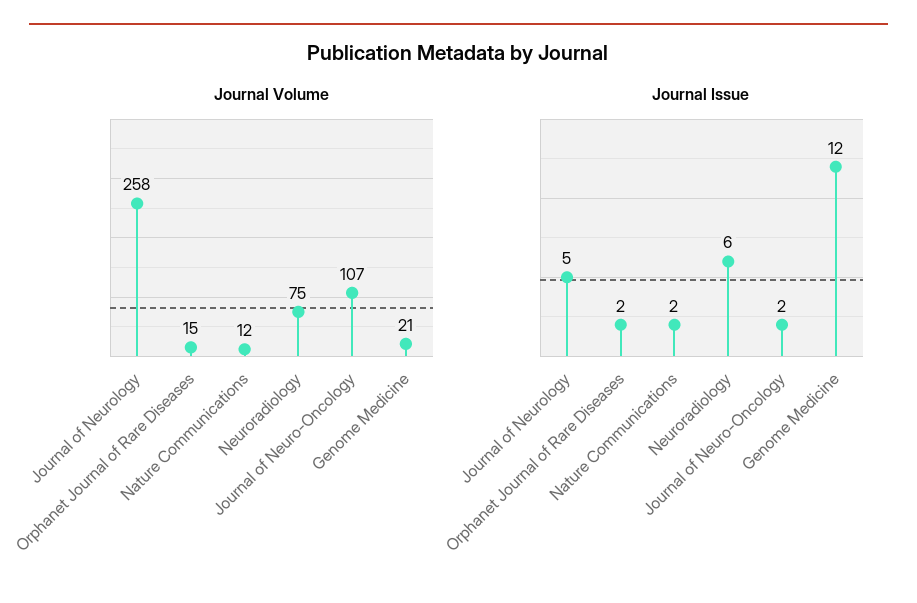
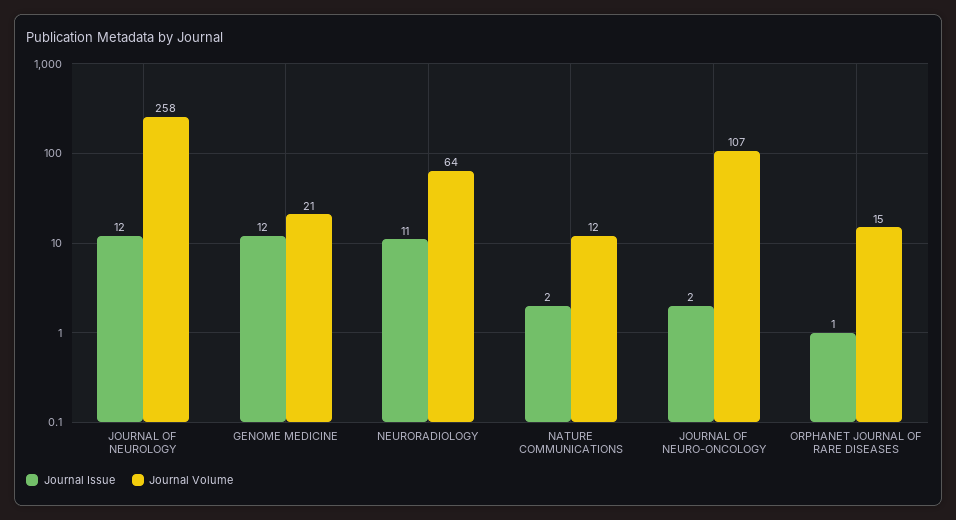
  {
    "Journal Volume": {
      "Journal of Neurology": 258,
      "Orphanet Journal of Rare Diseases": 15,
      "Nature Communications": 12,
-     "Neuroradiology": 75,
+     "Neuroradiology": 64,
      "Journal of Neuro-Oncology": 107,
      "Genome Medicine": 21
    },
    "Journal Issue": {
-     "Journal of Neurology": 5,
+     "Journal of Neurology": 12,
-     "Orphanet Journal of Rare Diseases": 2,
+     "Orphanet Journal of Rare Diseases": 1,
      "Nature Communications": 2,
-     "Neuroradiology": 6,
+     "Neuroradiology": 11,
      "Journal of Neuro-Oncology": 2,
      "Genome Medicine": 12
    }
  }

